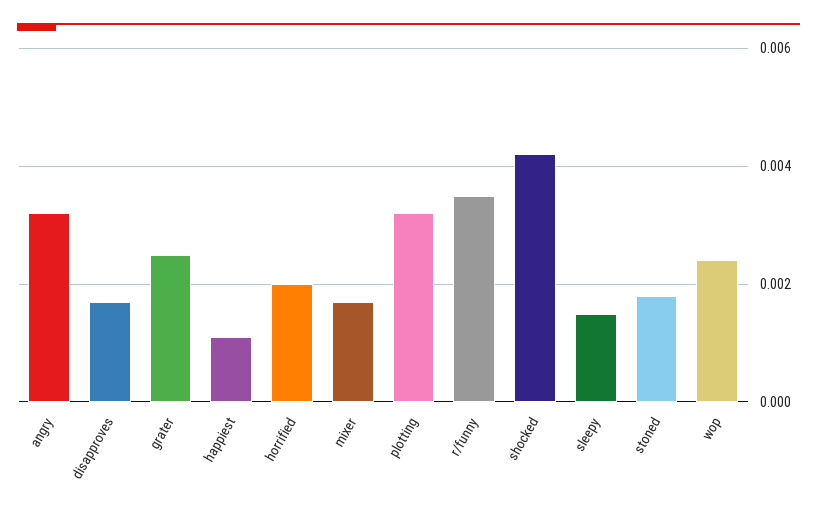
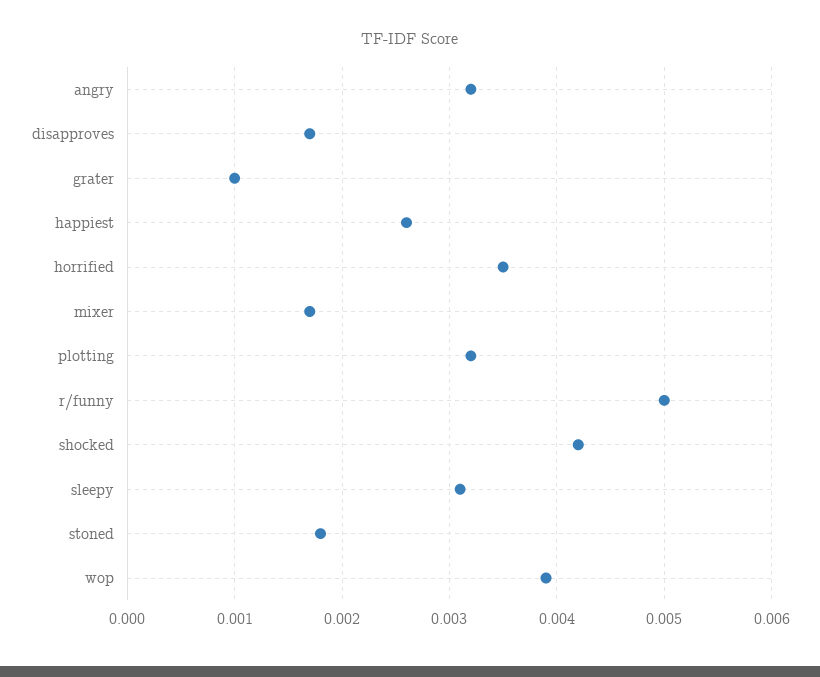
  {
    "angry": 0.0032,
    "disapproves": 0.0017,
-   "grater": 0.0025,
+   "grater": 0.001,
-   "happiest": 0.001,
+   "happiest": 0.0026,
-   "horrified": 0.002,
+   "horrified": 0.0035,
    "mixer": 0.0017,
    "plotting": 0.0032,
-   "r/funny": 0.0035,
+   "r/funny": 0.005,
    "shocked": 0.0042,
-   "sleepy": 0.0015,
+   "sleepy": 0.0031,
    "stoned": 0.0018,
-   "wop": 0.0025
+   "wop": 0.0039
  }

